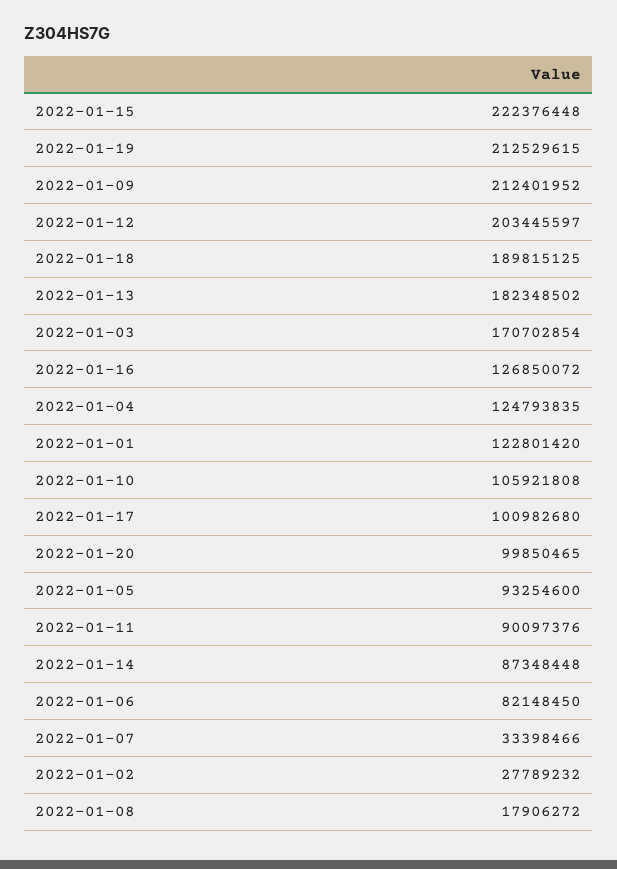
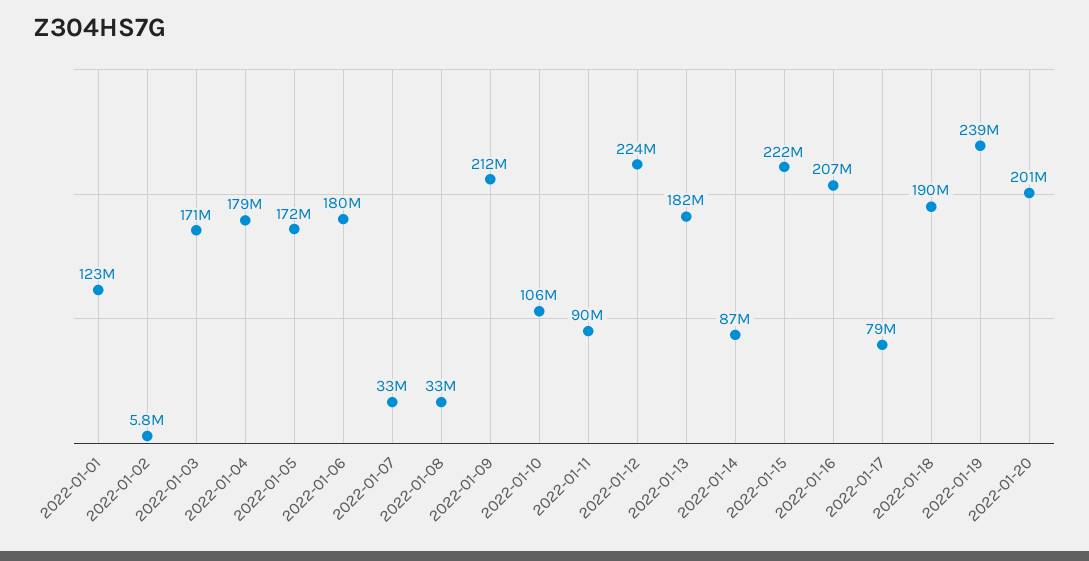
  {
    "2022-01-15": 222376448,
-   "2022-01-19": 212529615,
+   "2022-01-19": 239000000,
    "2022-01-09": 212401952,
-   "2022-01-12": 203445597,
+   "2022-01-12": 224000000,
    "2022-01-18": 189815125,
    "2022-01-13": 182348502,
    "2022-01-03": 170702854,
-   "2022-01-16": 126850072,
+   "2022-01-16": 207000000,
-   "2022-01-04": 124793835,
+   "2022-01-04": 179000000,
    "2022-01-01": 122801420,
    "2022-01-10": 105921808,
-   "2022-01-17": 100982680,
+   "2022-01-17": 79000000,
-   "2022-01-20": 99850465,
+   "2022-01-20": 201000000,
-   "2022-01-05": 93254600,
+   "2022-01-05": 172000000,
    "2022-01-11": 90097376,
    "2022-01-14": 87348448,
-   "2022-01-06": 82148450,
+   "2022-01-06": 180000000,
    "2022-01-07": 33398466,
-   "2022-01-02": 27789232,
+   "2022-01-02": 5800000,
-   "2022-01-08": 17906272
+   "2022-01-08": 33000000
  }

